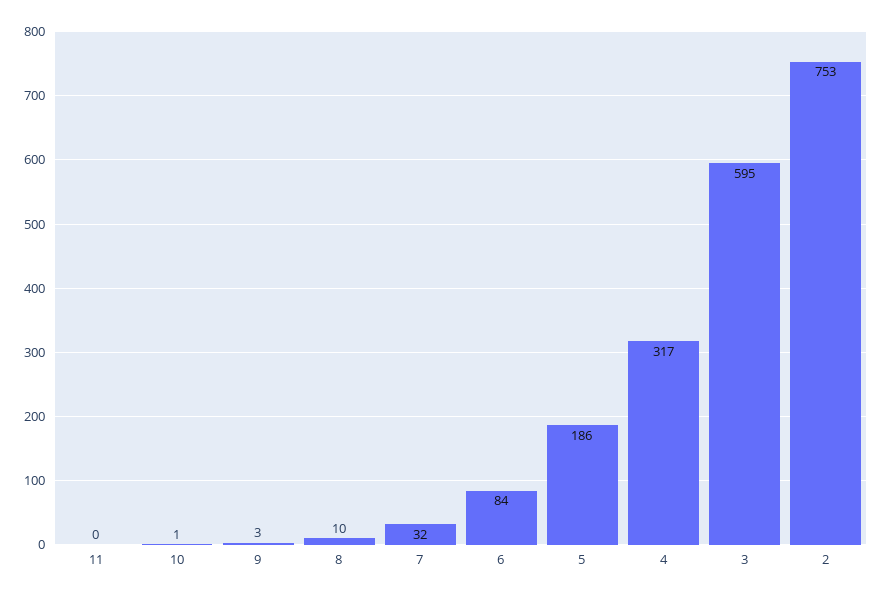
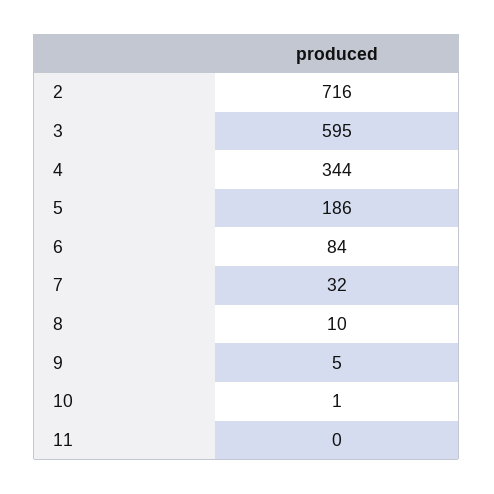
  {
    "11": 0,
    "10": 1,
-   "9": 3,
+   "9": 5,
    "8": 10,
    "7": 32,
    "6": 84,
    "5": 186,
-   "4": 317,
+   "4": 344,
    "3": 595,
-   "2": 753
+   "2": 716
  }

